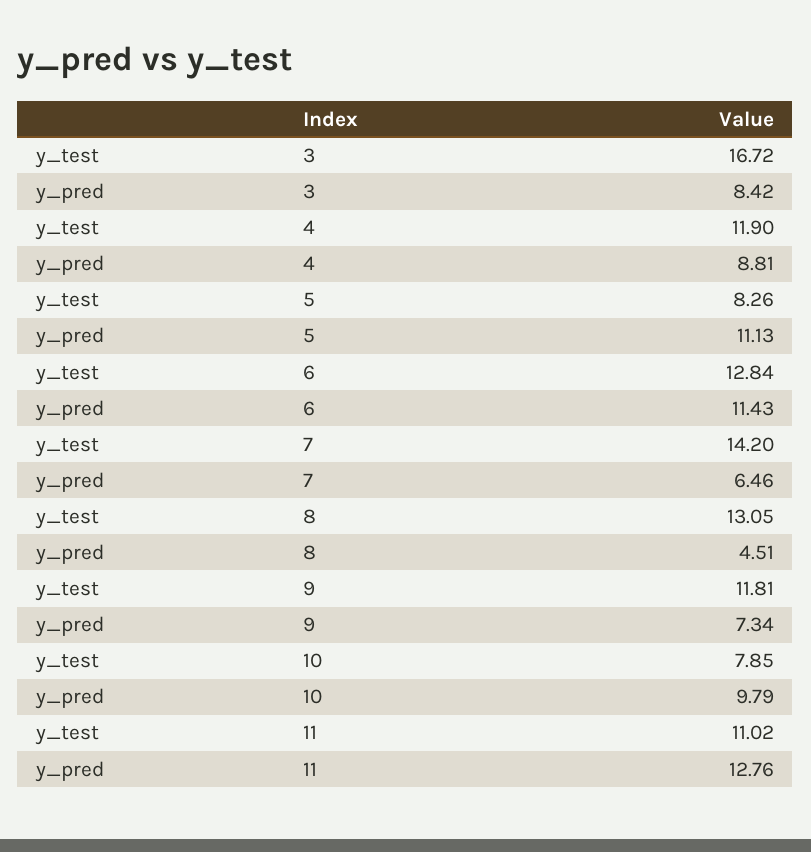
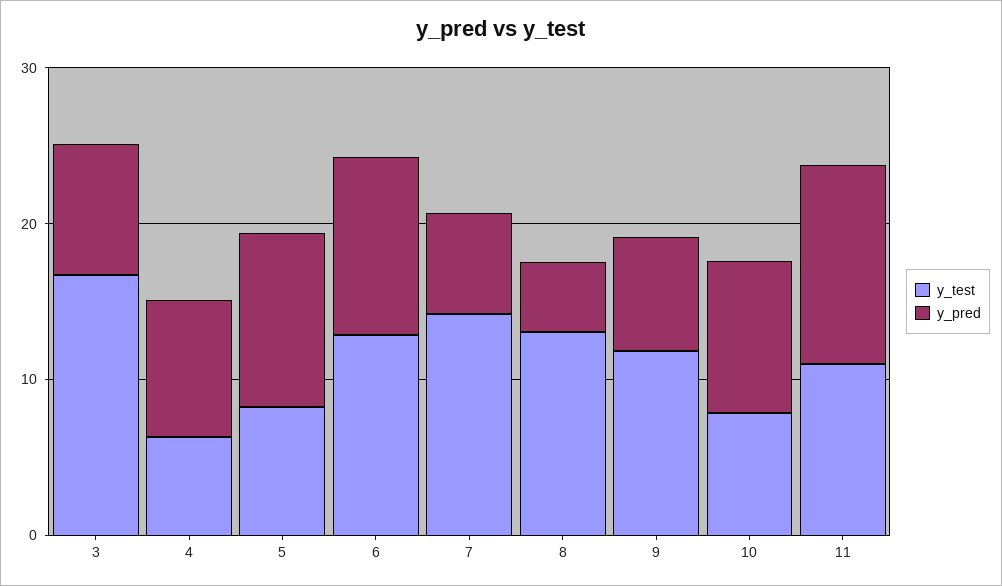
  {
    "y_test": {
      "3": 16.72,
-     "4": 11.9,
+     "4": 6,
      "5": 8.26,
      "6": 12.84,
      "7": 14.2,
      "8": 13.05,
      "9": 11.81,
      "10": 7.85,
      "11": 11.02
    },
    "y_pred": {
      "3": 8.42,
      "4": 8.81,
      "5": 11.13,
      "6": 11.43,
      "7": 6.46,
      "8": 4.51,
      "9": 7.34,
      "10": 9.79,
      "11": 12.76
    }
  }

